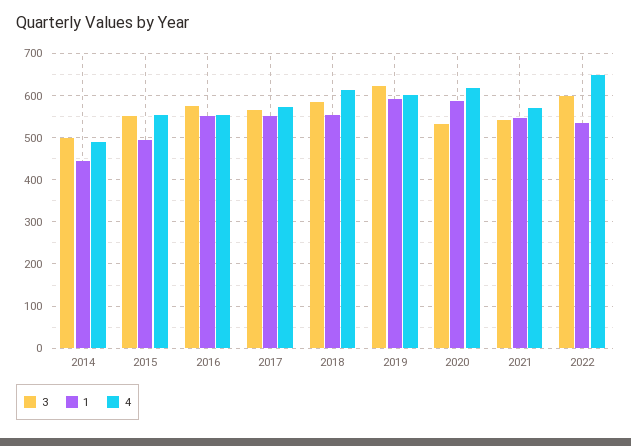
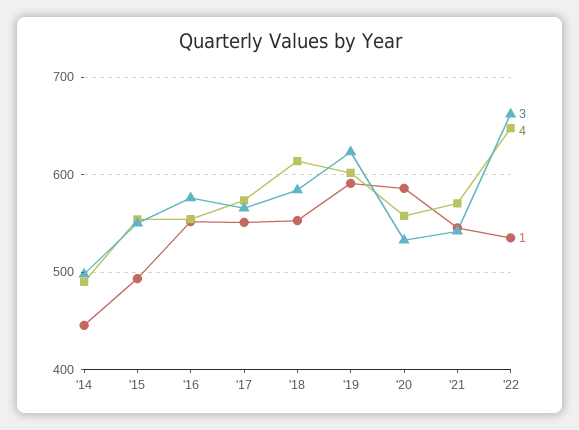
  {
    "3": {
      "2014": 500,
      "2015": 550,
      "2016": 580,
      "2017": 570,
      "2018": 580,
      "2019": 620,
      "2020": 530,
      "2021": 540,
-     "2022": 600
+     "2022": 660
    },
    "1": {
      "2014": 450,
      "2015": 490,
      "2016": 550,
      "2017": 550,
      "2018": 550,
      "2019": 590,
      "2020": 590,
      "2021": 550,
      "2022": 540
    },
    "4": {
      "2014": 490,
      "2015": 550,
      "2016": 550,
      "2017": 570,
      "2018": 610,
      "2019": 600,
-     "2020": 620,
+     "2020": 560,
      "2021": 570,
      "2022": 650
    }
  }

